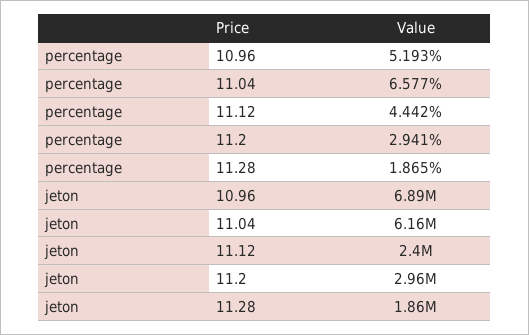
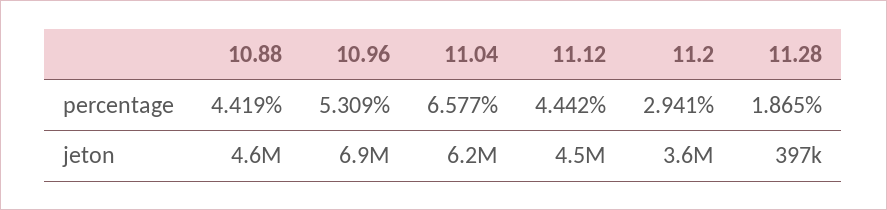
  {
    "percentage": {
-     "10.96": 5.193,
+     "10.96": 5.309,
      "11.04": 6.577,
      "11.12": 4.442,
      "11.2": 2.941,
-     "11.28": 1.865
+     "11.28": 1.865,
+     "10.88": 4.419
    },
    "jeton": {
      "10.96": 6890000,
      "11.04": 6160000,
-     "11.12": 2400000,
+     "11.12": 4500000,
-     "11.2": 2960000,
+     "11.2": 3600000,
-     "11.28": 1860000
+     "11.28": 397000,
+     "10.88": 4600000
    }
  }

